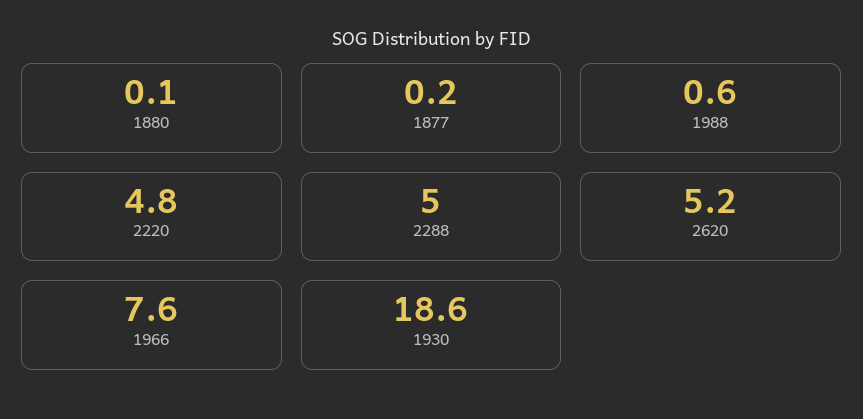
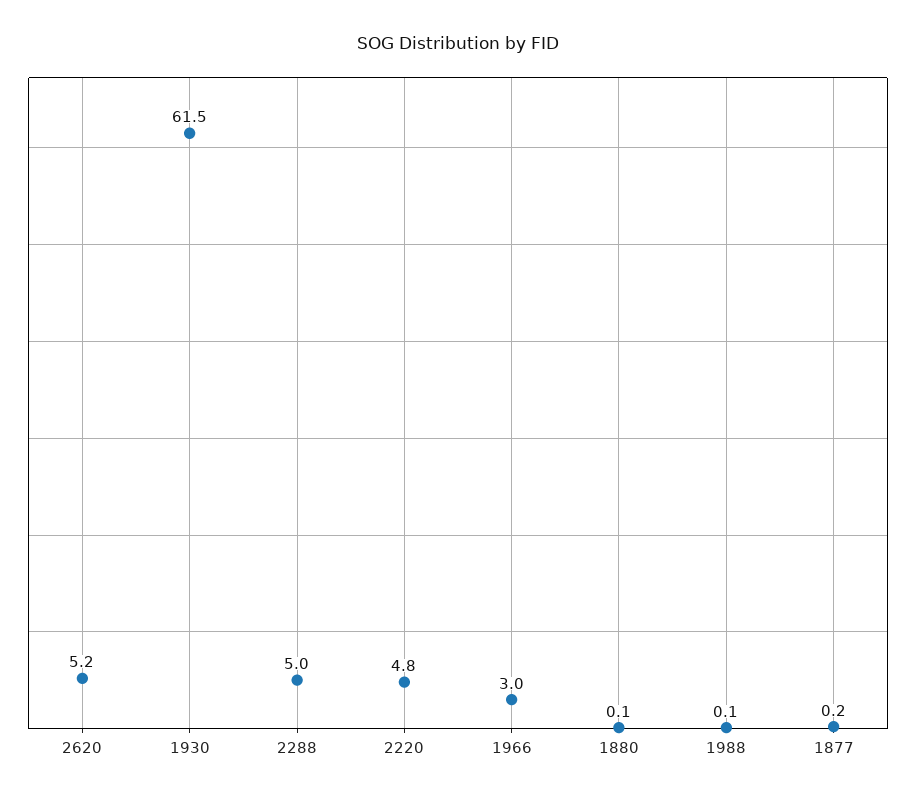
  {
    "1880": 0.1,
    "1877": 0.2,
-   "1988": 0.6,
+   "1988": 0.1,
    "2220": 4.8,
    "2288": 5,
    "2620": 5.2,
-   "1966": 7.6,
+   "1966": 3,
-   "1930": 18.6
+   "1930": 61.5
  }

